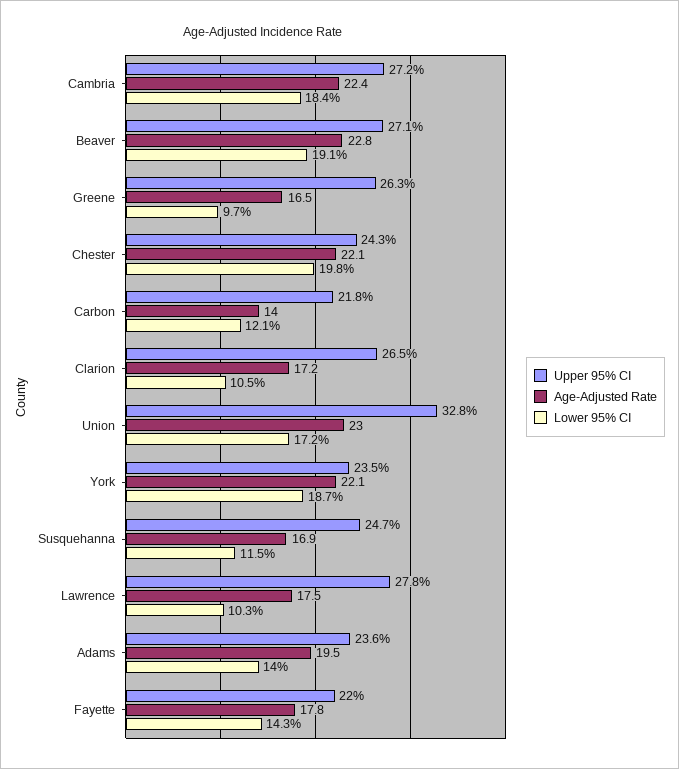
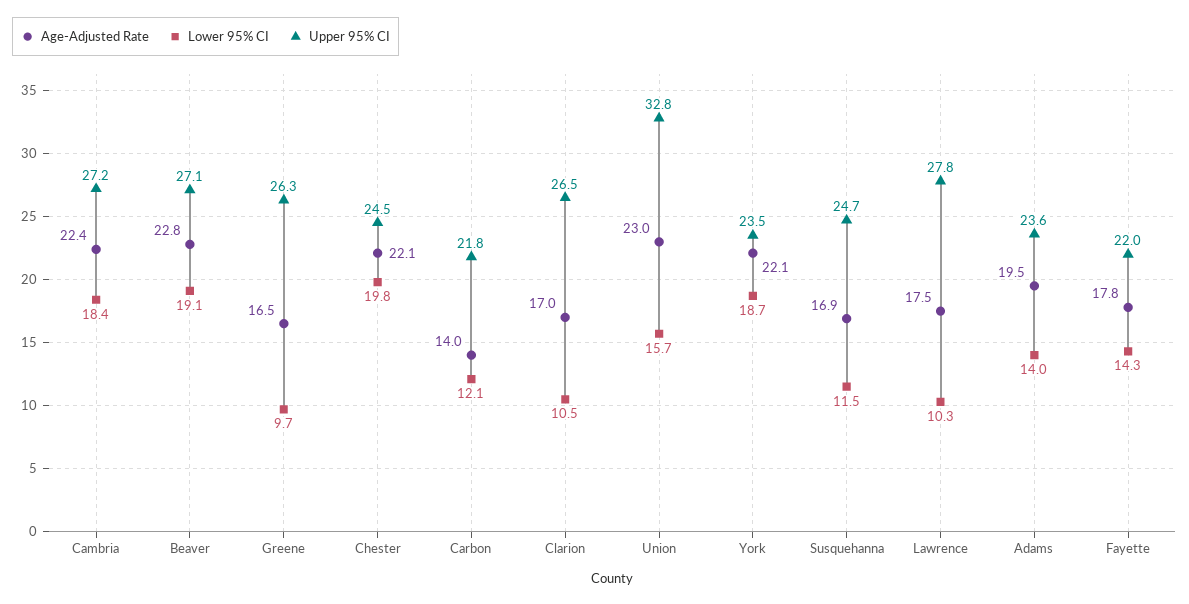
  {
    "Upper 95% CI": {
      "Cambria": 27.2,
      "Beaver": 27.1,
      "Greene": 26.3,
-     "Chester": 24.3,
+     "Chester": 24.5,
      "Carbon": 21.8,
      "Clarion": 26.5,
      "Union": 32.8,
      "York": 23.5,
      "Susquehanna": 24.7,
      "Lawrence": 27.8,
      "Adams": 23.6,
      "Fayette": 22
    },
    "Age-Adjusted Rate": {
      "Cambria": 22.4,
      "Beaver": 22.8,
      "Greene": 16.5,
      "Chester": 22.1,
      "Carbon": 14,
-     "Clarion": 17.2,
+     "Clarion": 17,
      "Union": 23,
      "York": 22.1,
      "Susquehanna": 16.9,
      "Lawrence": 17.5,
      "Adams": 19.5,
      "Fayette": 17.8
    },
    "Lower 95% CI": {
      "Cambria": 18.4,
      "Beaver": 19.1,
      "Greene": 9.7,
      "Chester": 19.8,
      "Carbon": 12.1,
      "Clarion": 10.5,
-     "Union": 17.2,
+     "Union": 15.7,
      "York": 18.7,
      "Susquehanna": 11.5,
      "Lawrence": 10.3,
      "Adams": 14,
      "Fayette": 14.3
    }
  }

